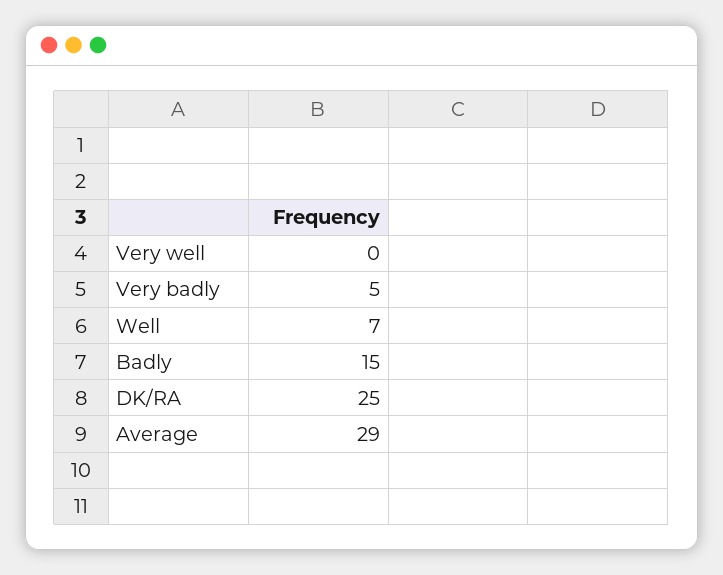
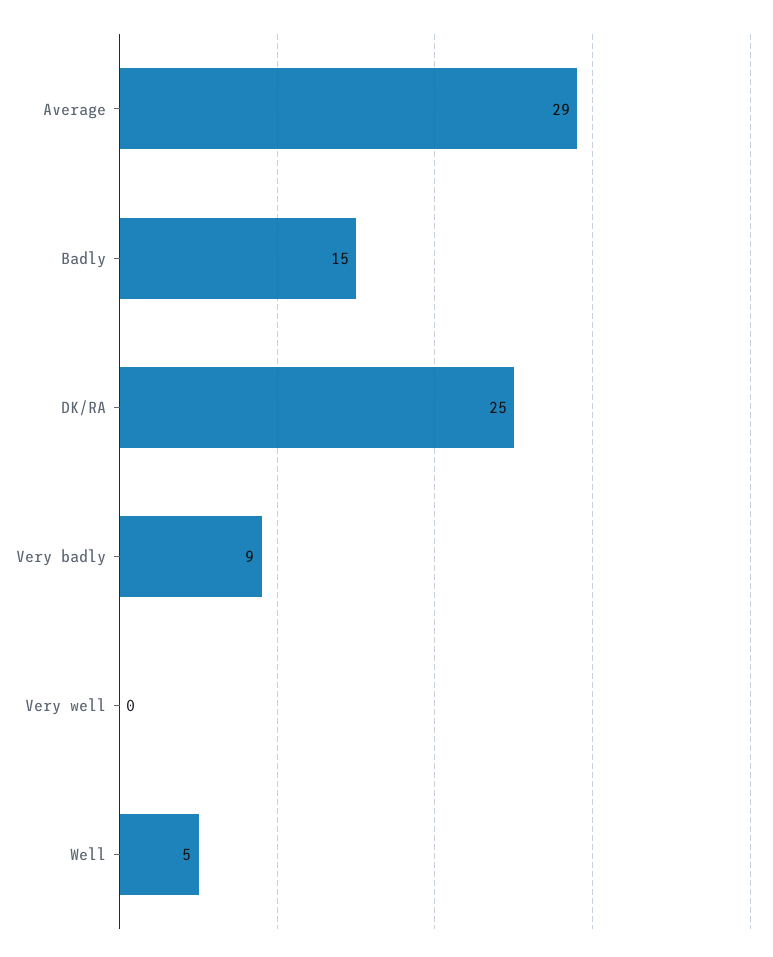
  {
    "Very well": 0,
-   "Very badly": 5,
+   "Very badly": 9,
-   "Well": 7,
+   "Well": 5,
    "Badly": 15,
    "DK/RA": 25,
    "Average": 29
  }

